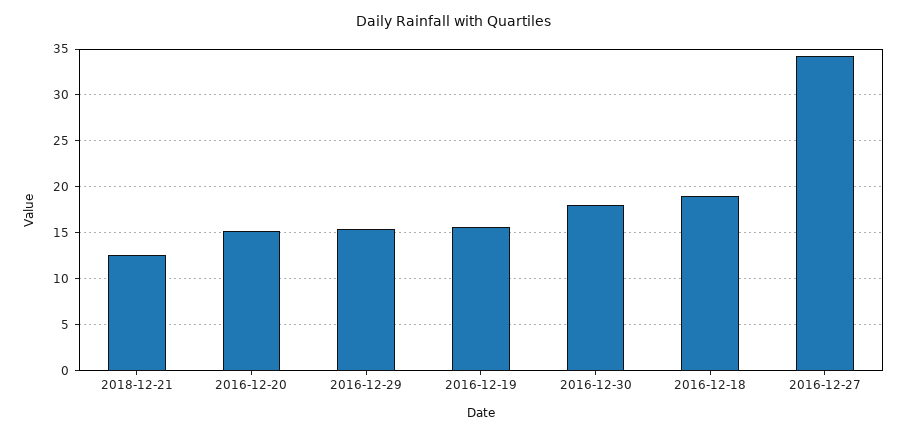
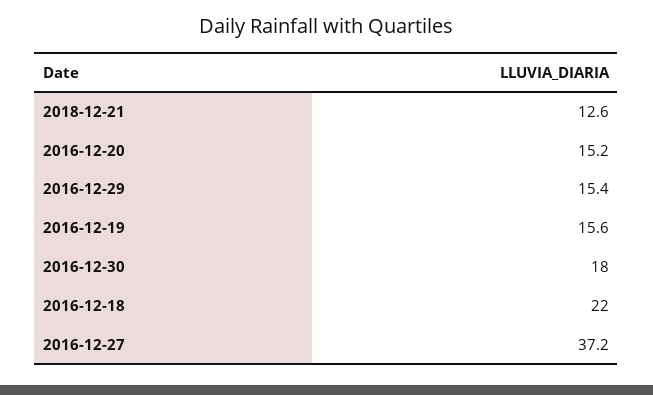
  {
    "2018-12-21": 12.6,
    "2016-12-20": 15.2,
    "2016-12-29": 15.4,
    "2016-12-19": 15.6,
    "2016-12-30": 18,
-   "2016-12-18": 19,
+   "2016-12-18": 22,
-   "2016-12-27": 34
+   "2016-12-27": 37.2
  }

